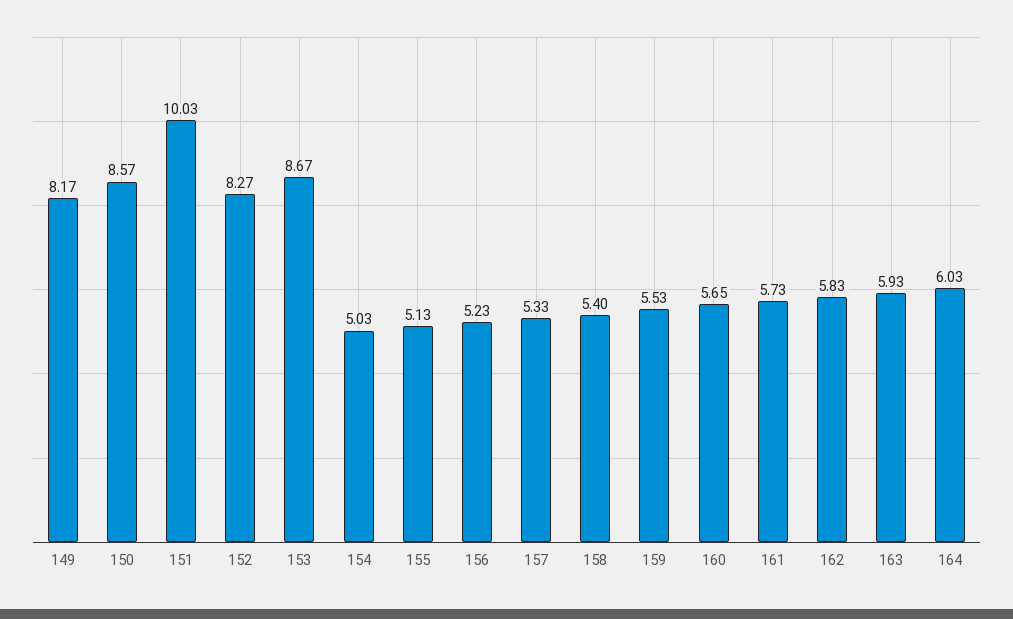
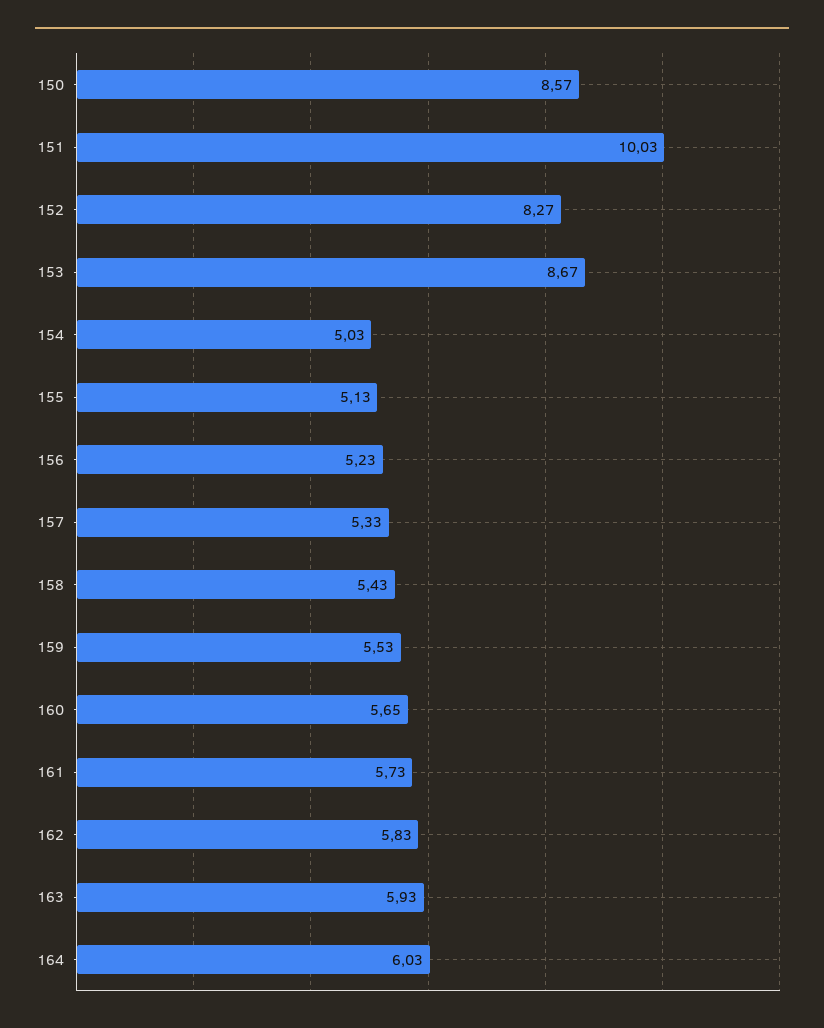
  {
-   "149": 8.17,
    "150": 8.57,
    "151": 10.03,
    "152": 8.27,
    "153": 8.67,
    "154": 5.03,
    "155": 5.13,
    "156": 5.23,
    "157": 5.33,
-   "158": 5.4,
+   "158": 5.43,
    "159": 5.53,
    "160": 5.65,
    "161": 5.73,
    "162": 5.83,
    "163": 5.93,
    "164": 6.03
  }

